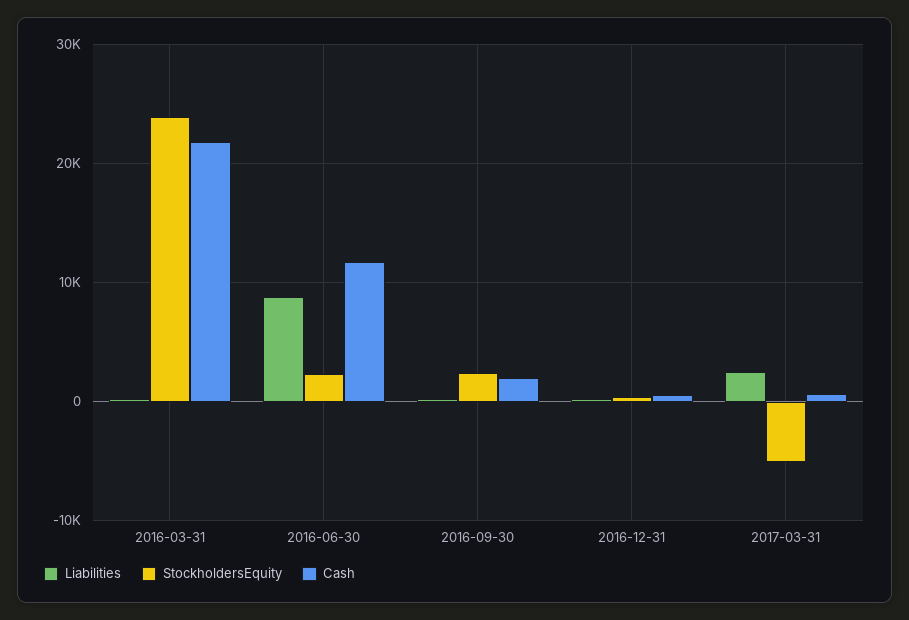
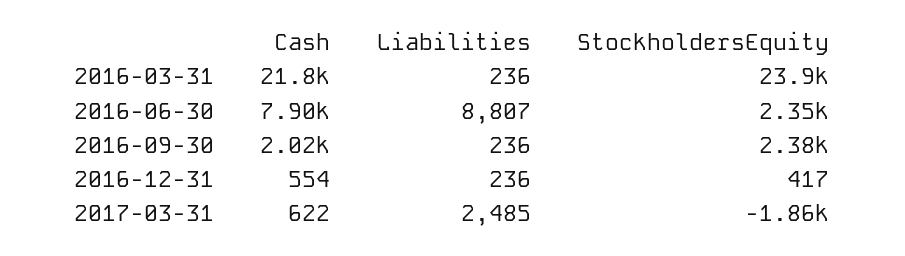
  {
    "Liabilities": {
      "2016-03-31": 236,
      "2016-06-30": 8807,
      "2016-09-30": 236,
      "2016-12-31": 236,
      "2017-03-31": 2485
    },
    "StockholdersEquity": {
      "2016-03-31": 23900,
      "2016-06-30": 2350,
      "2016-09-30": 2380,
      "2016-12-31": 417,
-     "2017-03-31": -5000
+     "2017-03-31": -1860
    },
    "Cash": {
      "2016-03-31": 21800,
-     "2016-06-30": 12000,
+     "2016-06-30": 7900,
      "2016-09-30": 2020,
      "2016-12-31": 554,
      "2017-03-31": 622
    }
  }

